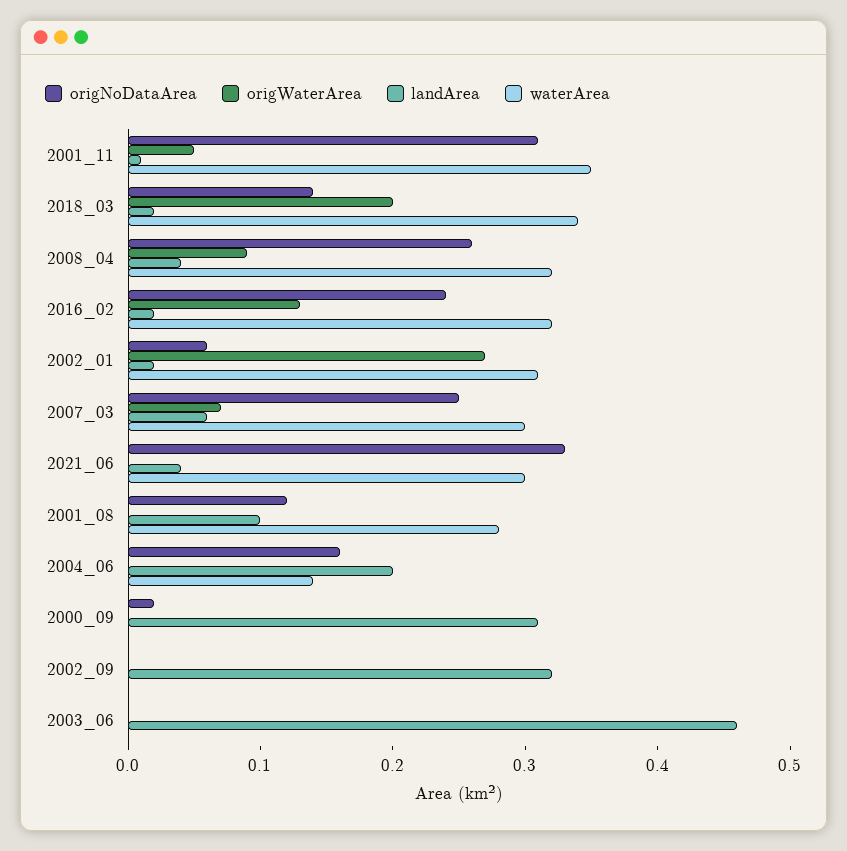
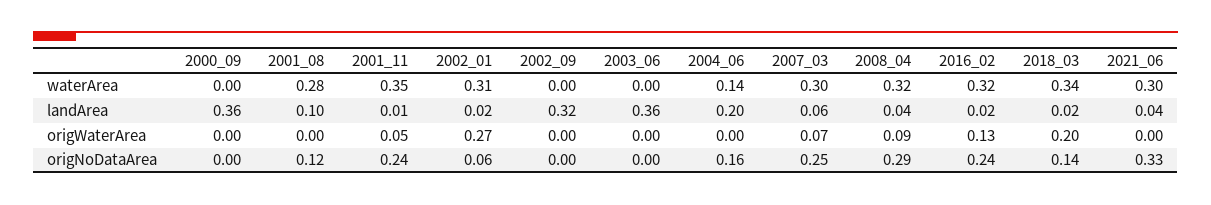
  {
    "origNoDataArea": {
-     "2001_11": 0.31,
+     "2001_11": 0.24,
      "2018_03": 0.14,
-     "2008_04": 0.26,
+     "2008_04": 0.29,
      "2016_02": 0.24,
      "2002_01": 0.06,
      "2007_03": 0.25,
      "2021_06": 0.33,
      "2001_08": 0.12,
      "2004_06": 0.16,
-     "2000_09": 0.02,
+     "2000_09": 0,
      "2002_09": 0,
      "2003_06": 0
    },
    "origWaterArea": {
      "2001_11": 0.05,
      "2018_03": 0.2,
      "2008_04": 0.09,
      "2016_02": 0.13,
      "2002_01": 0.27,
      "2007_03": 0.07,
      "2021_06": 0,
      "2001_08": 0,
      "2004_06": 0,
      "2000_09": 0,
      "2002_09": 0,
      "2003_06": 0
    },
    "landArea": {
      "2001_11": 0.01,
      "2018_03": 0.02,
      "2008_04": 0.04,
      "2016_02": 0.02,
      "2002_01": 0.02,
      "2007_03": 0.06,
      "2021_06": 0.04,
      "2001_08": 0.1,
      "2004_06": 0.2,
-     "2000_09": 0.31,
+     "2000_09": 0.36,
      "2002_09": 0.32,
-     "2003_06": 0.46
+     "2003_06": 0.36
    },
    "waterArea": {
      "2001_11": 0.35,
      "2018_03": 0.34,
      "2008_04": 0.32,
      "2016_02": 0.32,
      "2002_01": 0.31,
      "2007_03": 0.3,
      "2021_06": 0.3,
      "2001_08": 0.28,
      "2004_06": 0.14,
      "2000_09": 0,
      "2002_09": 0,
      "2003_06": 0
    }
  }

